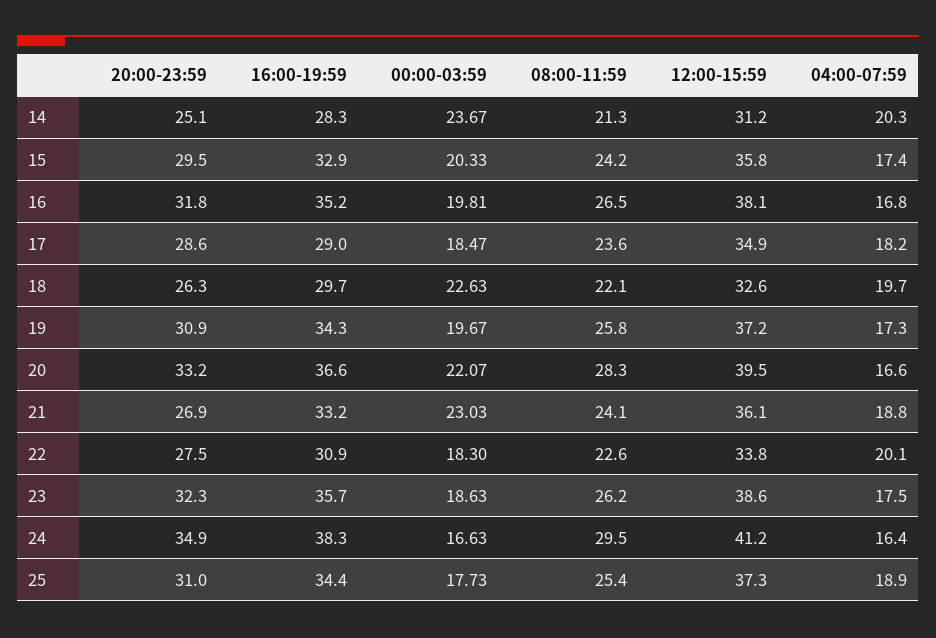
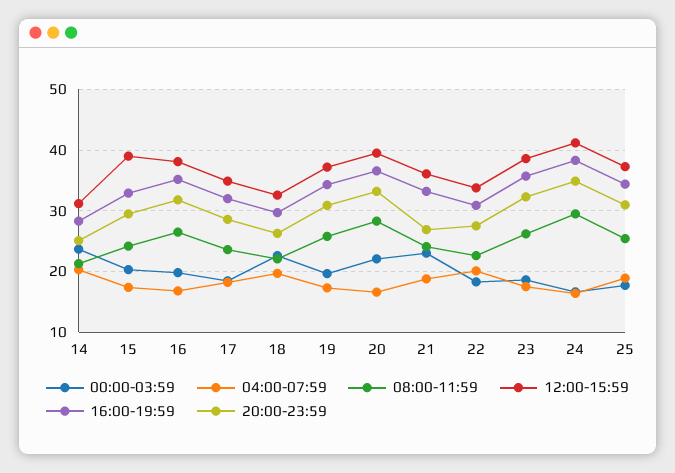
  {
    "20:00-23:59": {
      "14": 25.1,
      "15": 29.5,
      "16": 31.8,
      "17": 28.6,
      "18": 26.3,
      "19": 30.9,
      "20": 33.2,
      "21": 26.9,
      "22": 27.5,
      "23": 32.3,
      "24": 34.9,
      "25": 31
    },
    "16:00-19:59": {
      "14": 28.3,
      "15": 32.9,
      "16": 35.2,
-     "17": 29,
+     "17": 32,
      "18": 29.7,
      "19": 34.3,
      "20": 36.6,
      "21": 33.2,
      "22": 30.9,
      "23": 35.7,
      "24": 38.3,
      "25": 34.4
    },
    "00:00-03:59": {
      "14": 23.67,
      "15": 20.33,
      "16": 19.81,
      "17": 18.47,
      "18": 22.63,
      "19": 19.67,
      "20": 22.07,
      "21": 23.03,
      "22": 18.3,
      "23": 18.63,
      "24": 16.63,
      "25": 17.73
    },
    "08:00-11:59": {
      "14": 21.3,
      "15": 24.2,
      "16": 26.5,
      "17": 23.6,
      "18": 22.1,
      "19": 25.8,
      "20": 28.3,
      "21": 24.1,
      "22": 22.6,
      "23": 26.2,
      "24": 29.5,
      "25": 25.4
    },
    "12:00-15:59": {
      "14": 31.2,
-     "15": 35.8,
+     "15": 39,
      "16": 38.1,
      "17": 34.9,
      "18": 32.6,
      "19": 37.2,
      "20": 39.5,
      "21": 36.1,
      "22": 33.8,
      "23": 38.6,
      "24": 41.2,
      "25": 37.3
    },
    "04:00-07:59": {
      "14": 20.3,
      "15": 17.4,
      "16": 16.8,
      "17": 18.2,
      "18": 19.7,
      "19": 17.3,
      "20": 16.6,
      "21": 18.8,
      "22": 20.1,
      "23": 17.5,
      "24": 16.4,
      "25": 18.9
    }
  }

